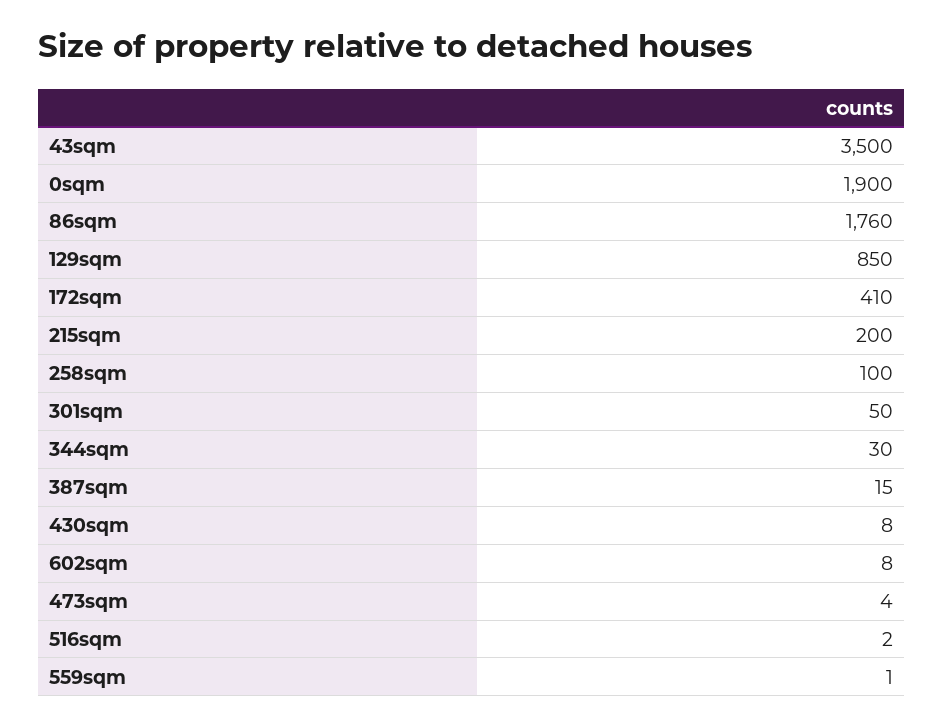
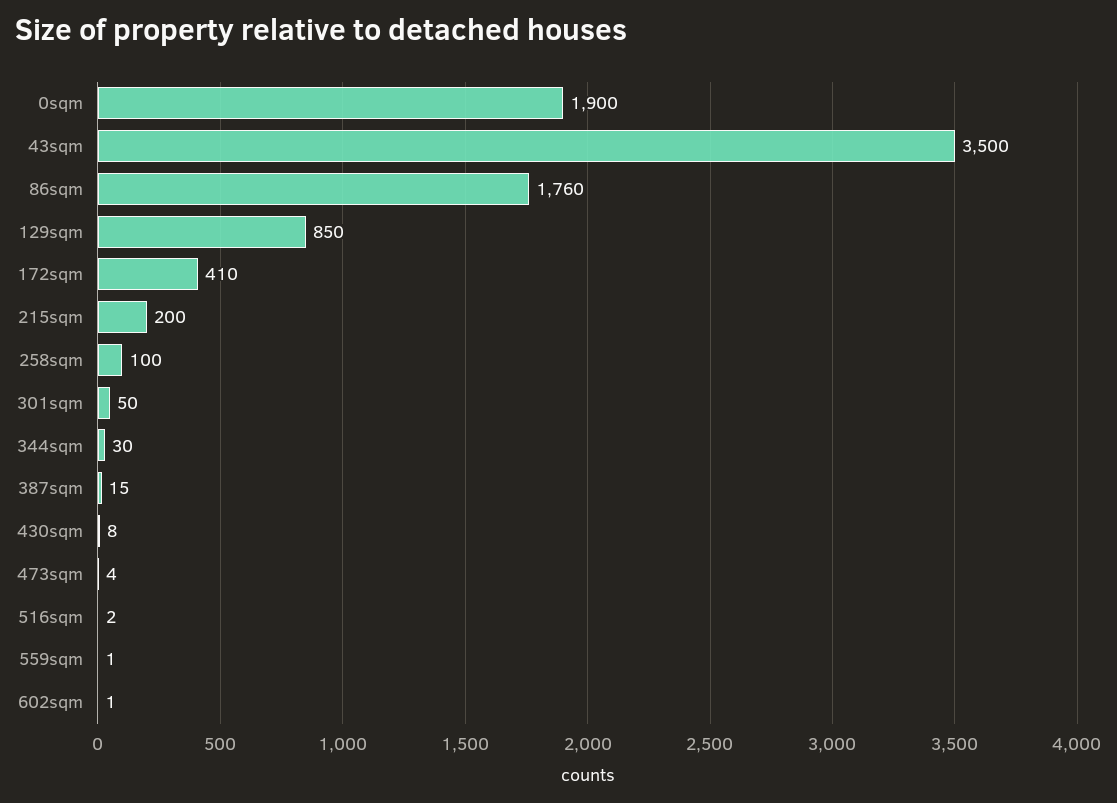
  {
    "43sqm": 3500,
    "0sqm": 1900,
    "86sqm": 1760,
    "129sqm": 850,
    "172sqm": 410,
    "215sqm": 200,
    "258sqm": 100,
    "301sqm": 50,
    "344sqm": 30,
    "387sqm": 15,
    "430sqm": 8,
-   "602sqm": 8,
+   "602sqm": 1,
    "473sqm": 4,
    "516sqm": 2,
    "559sqm": 1
  }

